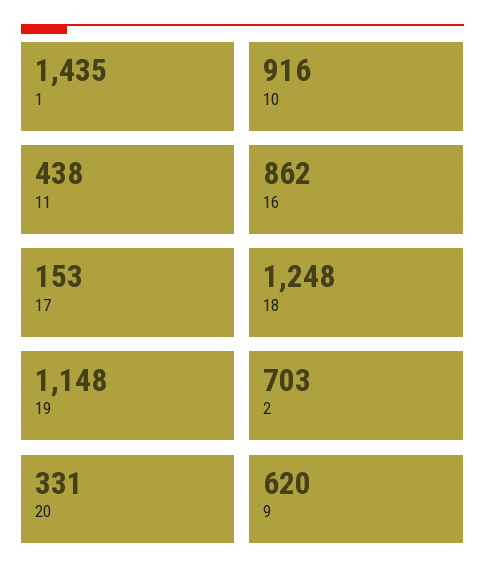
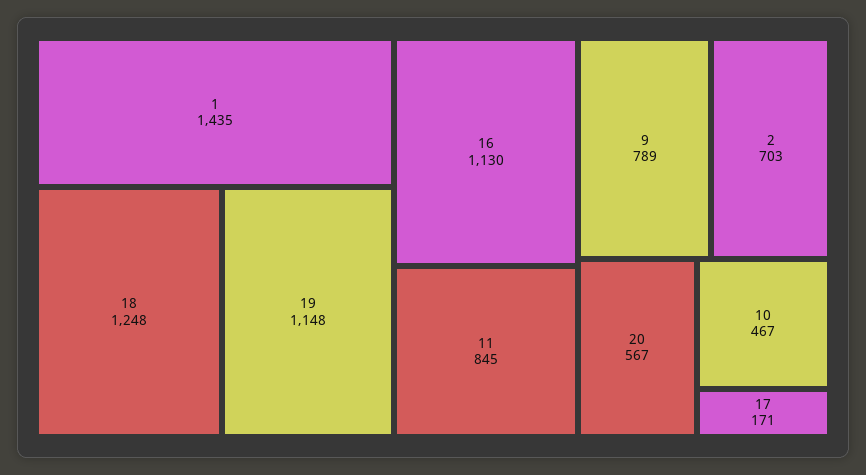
  {
    "1": 1435,
-   "10": 916,
+   "10": 467,
-   "11": 438,
+   "11": 845,
-   "16": 862,
+   "16": 1130,
-   "17": 153,
+   "17": 171,
    "18": 1248,
    "19": 1148,
    "2": 703,
-   "20": 331,
+   "20": 567,
-   "9": 620
+   "9": 789
  }

